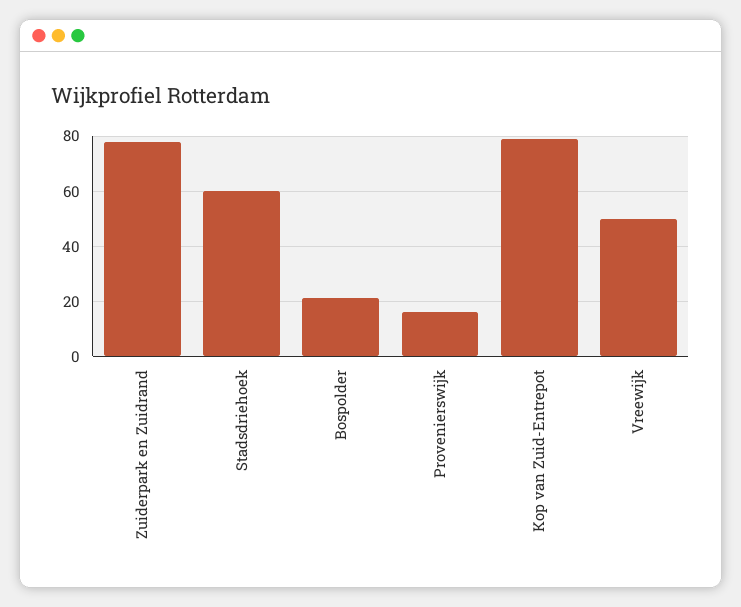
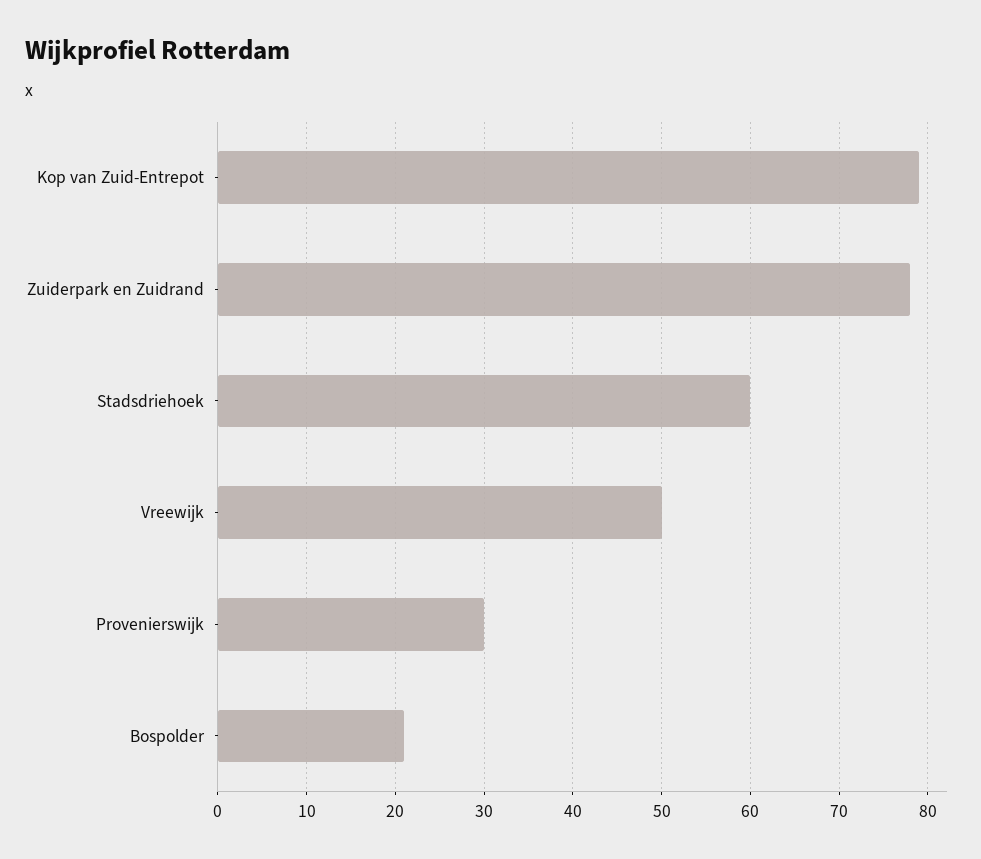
  {
    "Zuiderpark en Zuidrand": 78,
    "Stadsdriehoek": 60,
    "Bospolder": 21,
-   "Provenierswijk": 15,
+   "Provenierswijk": 30,
    "Kop van Zuid-Entrepot": 79,
    "Vreewijk": 50
  }

